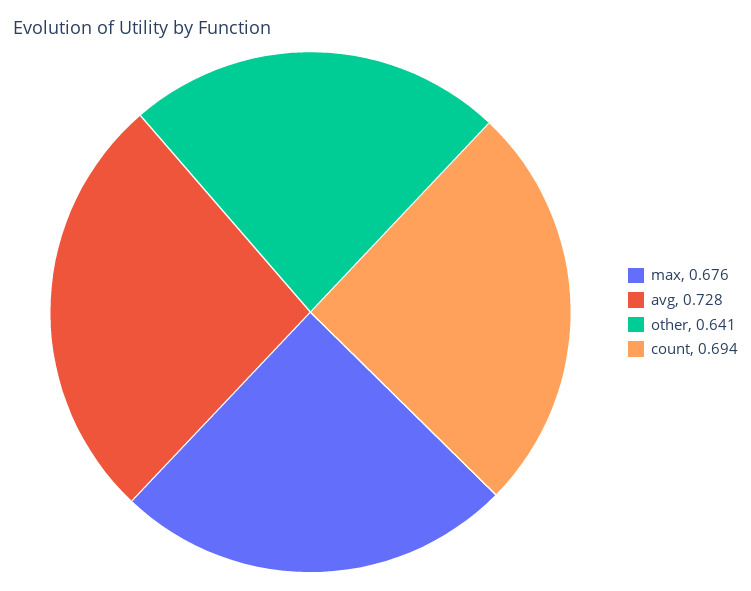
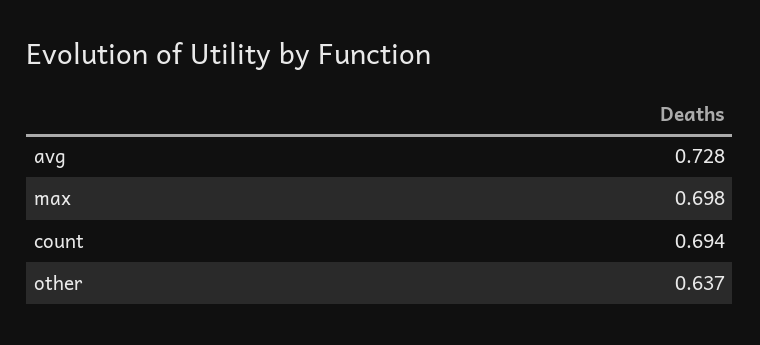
  {
-   "max": 0.676,
+   "max": 0.698,
    "avg": 0.728,
-   "other": 0.641,
+   "other": 0.637,
    "count": 0.694
  }

